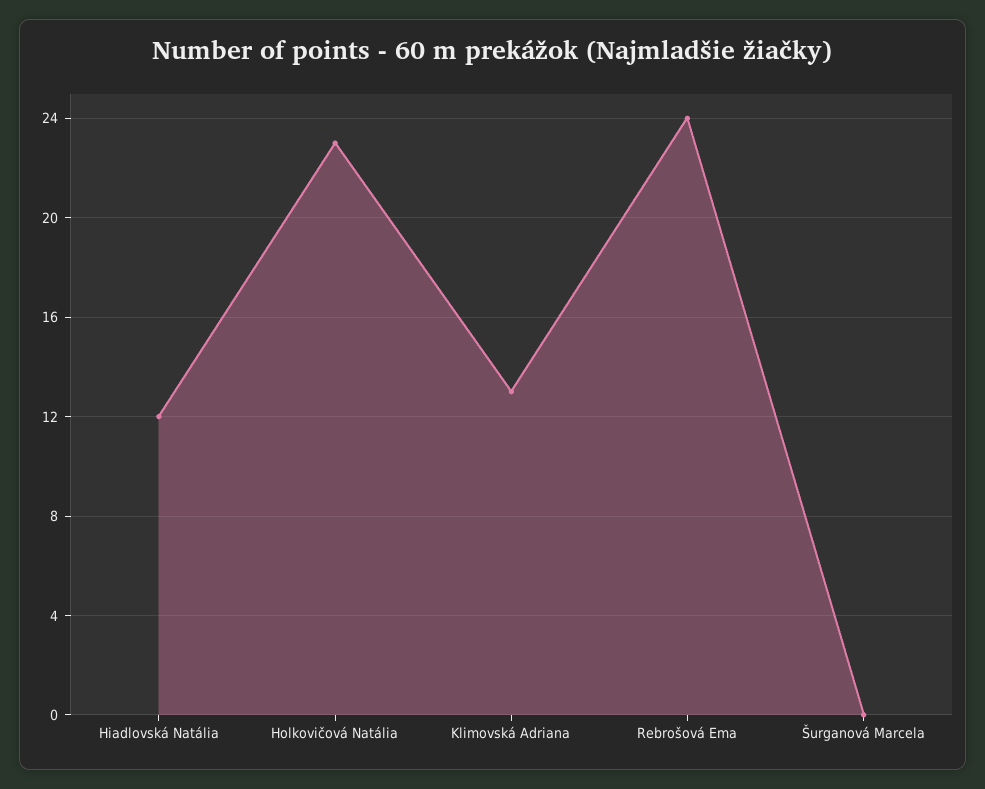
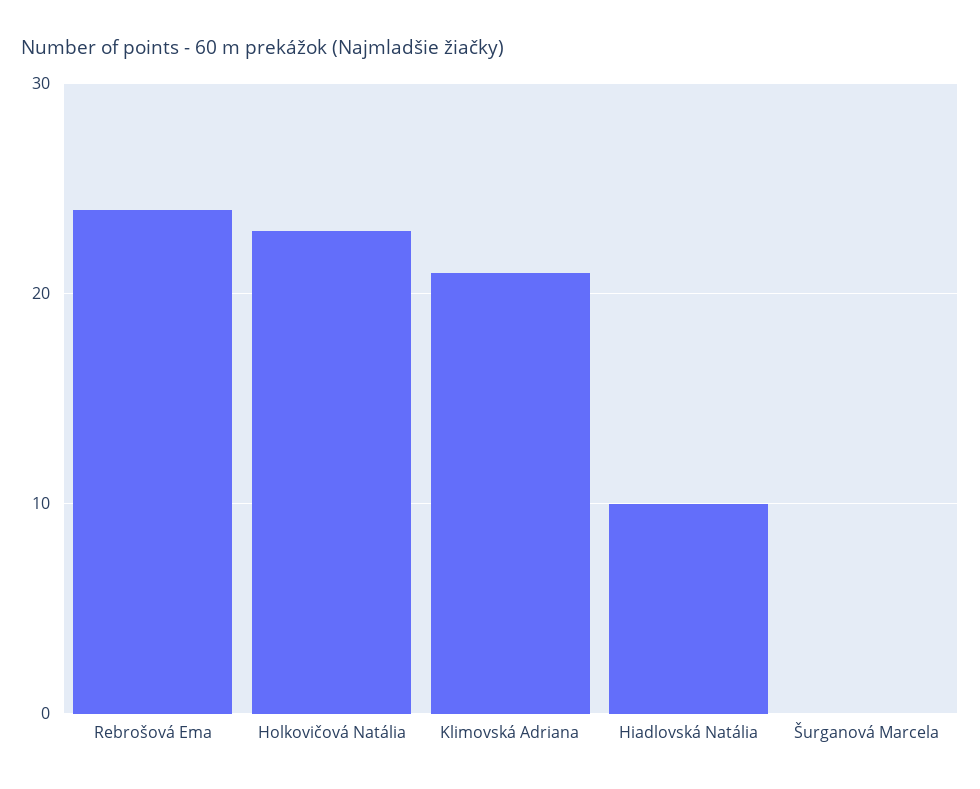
  {
-   "Hiadlovská Natália": 12,
+   "Hiadlovská Natália": 10,
    "Holkovičová Natália": 23,
-   "Klimovská Adriana": 13,
+   "Klimovská Adriana": 21,
    "Rebrošová Ema": 24,
    "Šurganová Marcela": 0
  }

